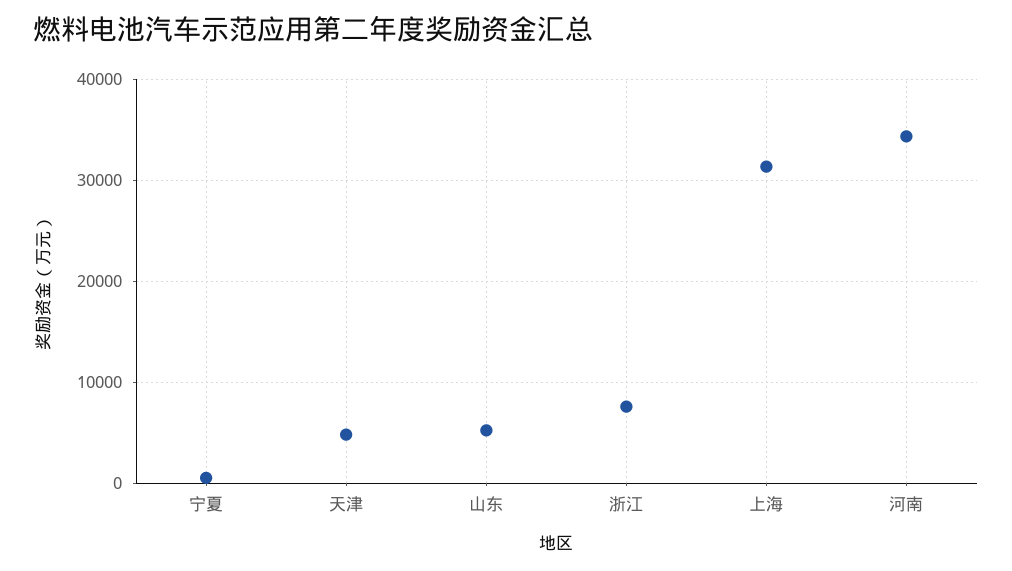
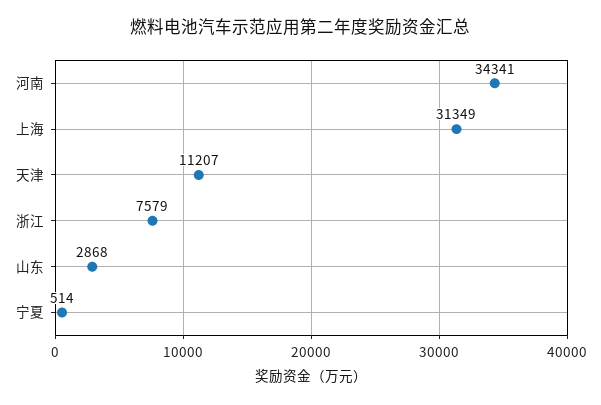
  {
    "宁夏": 514,
-   "天津": 5000,
+   "天津": 11207,
-   "山东": 5000,
+   "山东": 2868,
    "浙江": 7579,
    "上海": 31349,
    "河南": 34341
  }

